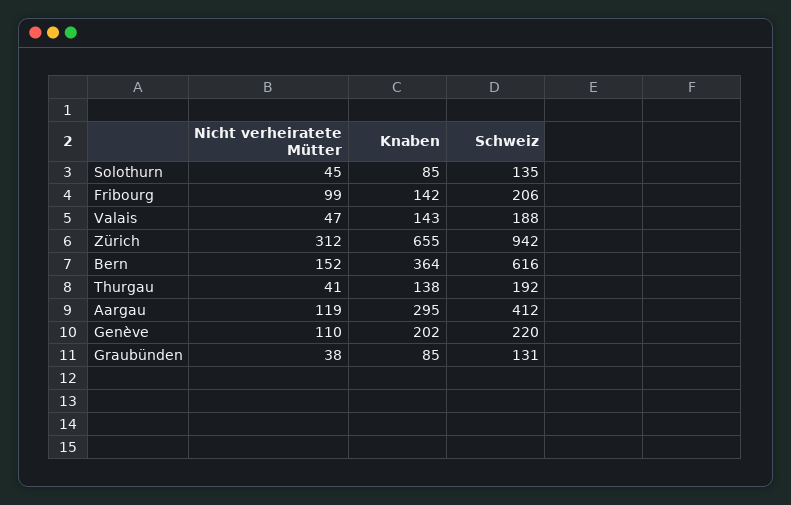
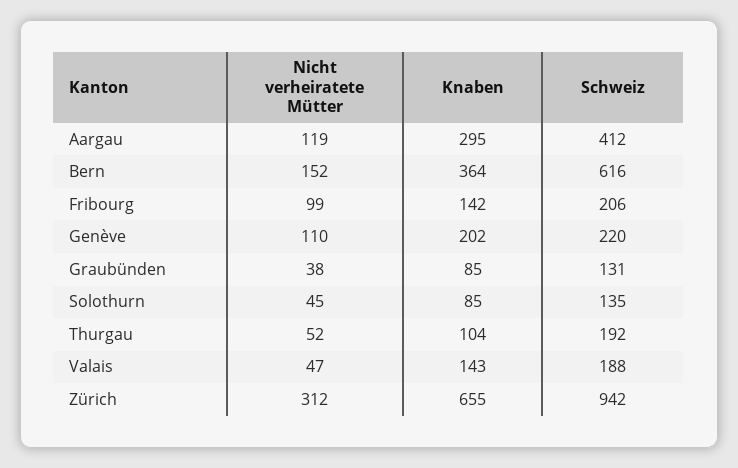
  {
    "Nicht verheiratete Mütter": {
      "Solothurn": 45,
      "Fribourg": 99,
      "Valais": 47,
      "Zürich": 312,
      "Bern": 152,
-     "Thurgau": 41,
+     "Thurgau": 52,
      "Aargau": 119,
      "Genève": 110,
      "Graubünden": 38
    },
    "Knaben": {
      "Solothurn": 85,
      "Fribourg": 142,
      "Valais": 143,
      "Zürich": 655,
      "Bern": 364,
-     "Thurgau": 138,
+     "Thurgau": 104,
      "Aargau": 295,
      "Genève": 202,
      "Graubünden": 85
    },
    "Schweiz": {
      "Solothurn": 135,
      "Fribourg": 206,
      "Valais": 188,
      "Zürich": 942,
      "Bern": 616,
      "Thurgau": 192,
      "Aargau": 412,
      "Genève": 220,
      "Graubünden": 131
    }
  }

